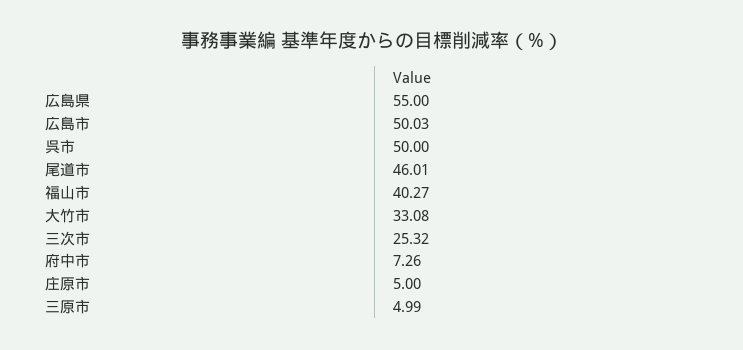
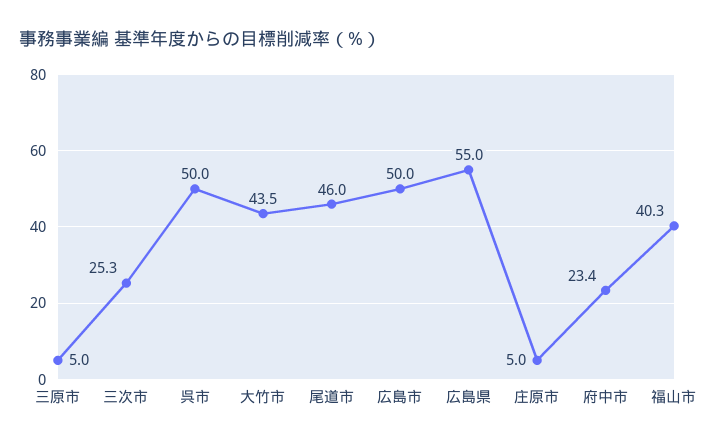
  {
    "広島県": 55,
    "広島市": 50.03,
    "呉市": 50,
    "尾道市": 46.01,
    "福山市": 40.27,
-   "大竹市": 33.08,
+   "大竹市": 43.5,
    "三次市": 25.32,
-   "府中市": 7.26,
+   "府中市": 23.4,
    "庄原市": 5,
    "三原市": 4.99
  }

